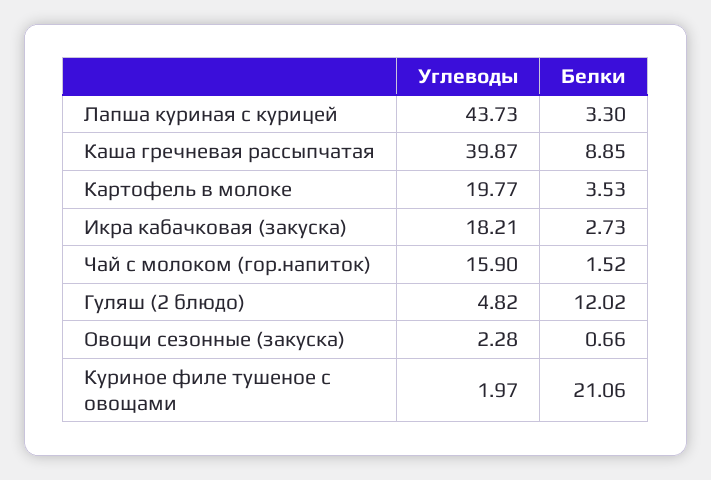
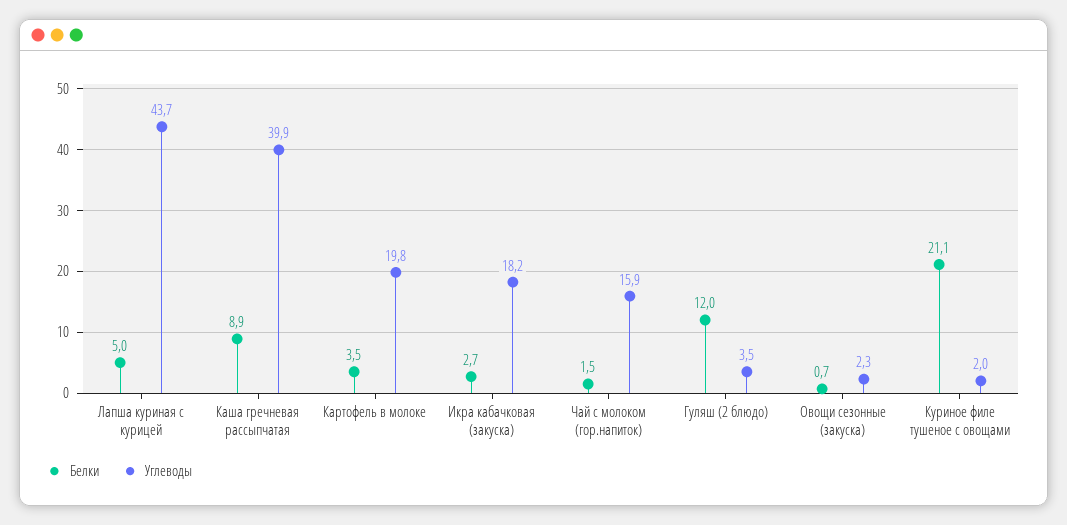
  {
    "Углеводы": {
      "Лапша куриная с курицей": 43.73,
      "Каша гречневая рассыпчатая": 39.87,
      "Картофель в молоке": 19.77,
      "Икра кабачковая (закуска)": 18.21,
      "Чай с молоком (гор.напиток)": 15.9,
-     "Гуляш (2 блюдо)": 4.82,
+     "Гуляш (2 блюдо)": 3.5,
      "Овощи сезонные (закуска)": 2.28,
      "Куриное филе тушеное с овощами": 1.97
    },
    "Белки": {
-     "Лапша куриная с курицей": 3.3,
+     "Лапша куриная с курицей": 5,
      "Каша гречневая рассыпчатая": 8.85,
      "Картофель в молоке": 3.53,
      "Икра кабачковая (закуска)": 2.73,
      "Чай с молоком (гор.напиток)": 1.52,
      "Гуляш (2 блюдо)": 12.02,
      "Овощи сезонные (закуска)": 0.66,
      "Куриное филе тушеное с овощами": 21.06
    }
  }

